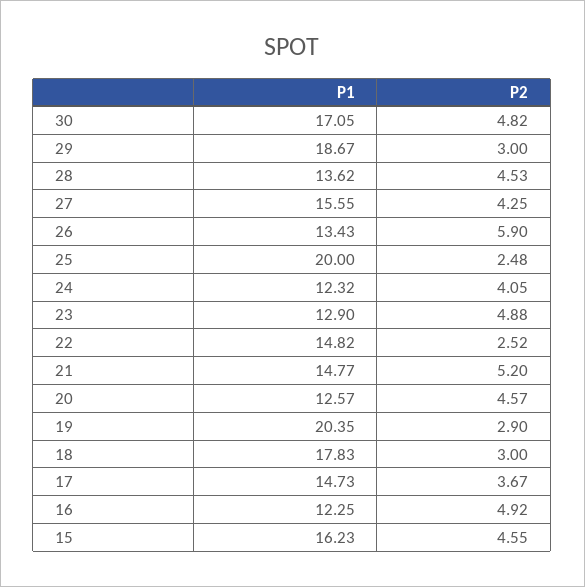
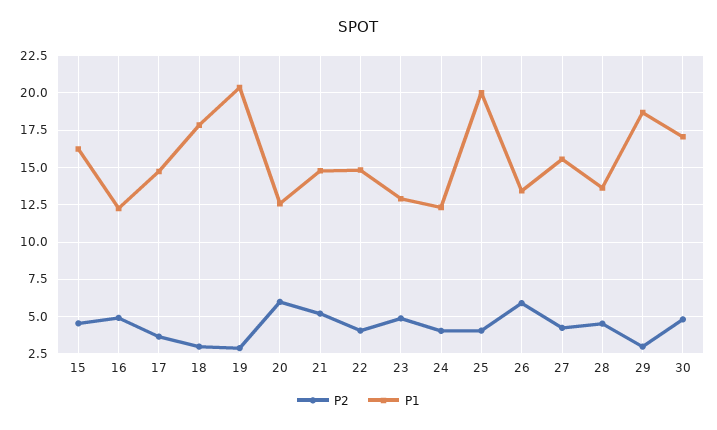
  {
    "P1": {
      "30": 17.05,
      "29": 18.67,
      "28": 13.62,
      "27": 15.55,
      "26": 13.43,
      "25": 20,
      "24": 12.32,
      "23": 12.9,
      "22": 14.82,
      "21": 14.77,
      "20": 12.57,
      "19": 20.35,
      "18": 17.83,
      "17": 14.73,
      "16": 12.25,
      "15": 16.23
    },
    "P2": {
      "30": 4.82,
      "29": 3,
      "28": 4.53,
      "27": 4.25,
      "26": 5.9,
-     "25": 2.48,
+     "25": 4,
      "24": 4.05,
      "23": 4.88,
-     "22": 2.52,
+     "22": 4,
      "21": 5.2,
-     "20": 4.57,
+     "20": 6,
      "19": 2.9,
      "18": 3,
      "17": 3.67,
      "16": 4.92,
      "15": 4.55
    }
  }

